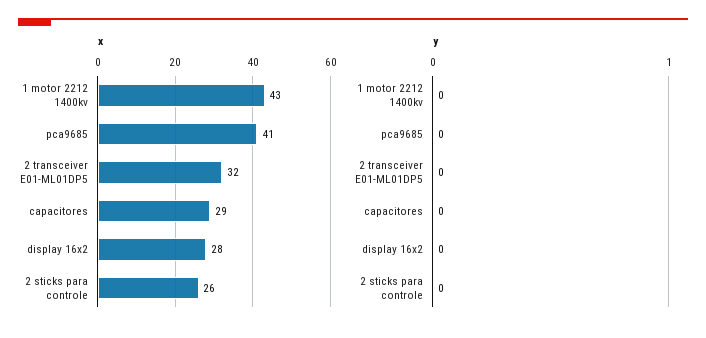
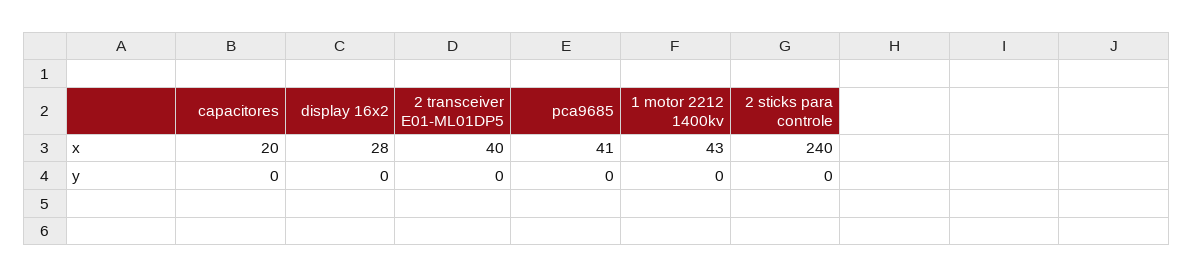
  {
    "x": {
      "1 motor 2212 1400kv": 43,
      "pca9685": 41,
-     "2 transceiver E01-ML01DP5": 32,
+     "2 transceiver E01-ML01DP5": 40,
-     "capacitores": 29,
+     "capacitores": 20,
      "display 16x2": 28,
-     "2 sticks para controle": 26
+     "2 sticks para controle": 240
    },
    "y": {
      "1 motor 2212 1400kv": 0,
      "pca9685": 0,
      "2 transceiver E01-ML01DP5": 0,
      "capacitores": 0,
      "display 16x2": 0,
      "2 sticks para controle": 0
    }
  }

